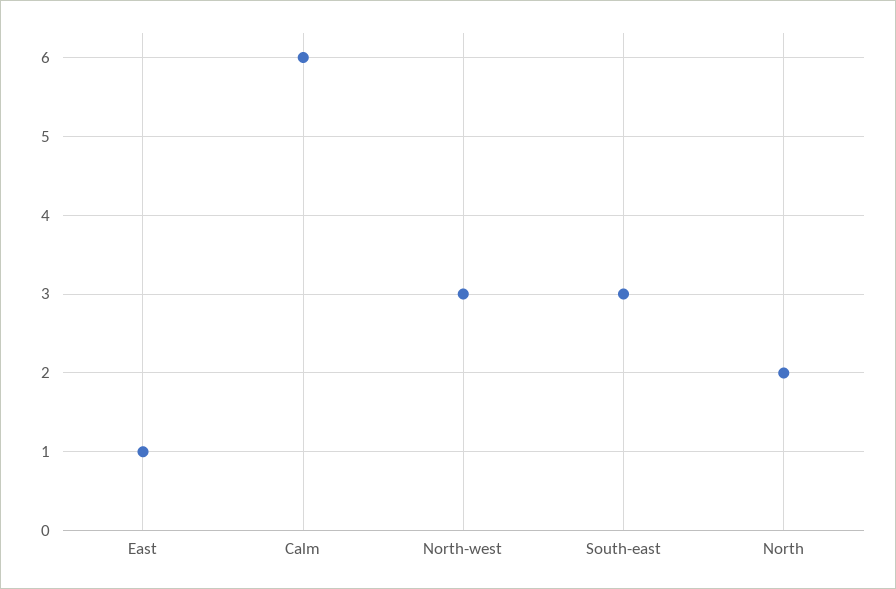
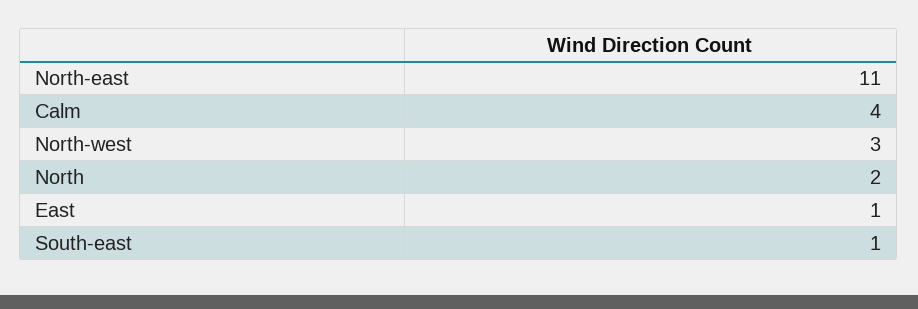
  {
    "East": 1,
-   "Calm": 6,
+   "Calm": 4,
    "North-west": 3,
-   "South-east": 3,
+   "South-east": 1,
-   "North": 2
+   "North": 2,
+   "North-east": 11
  }

